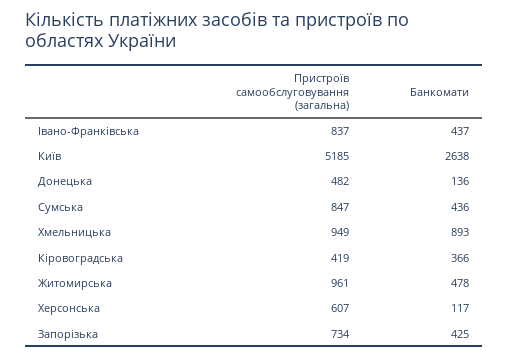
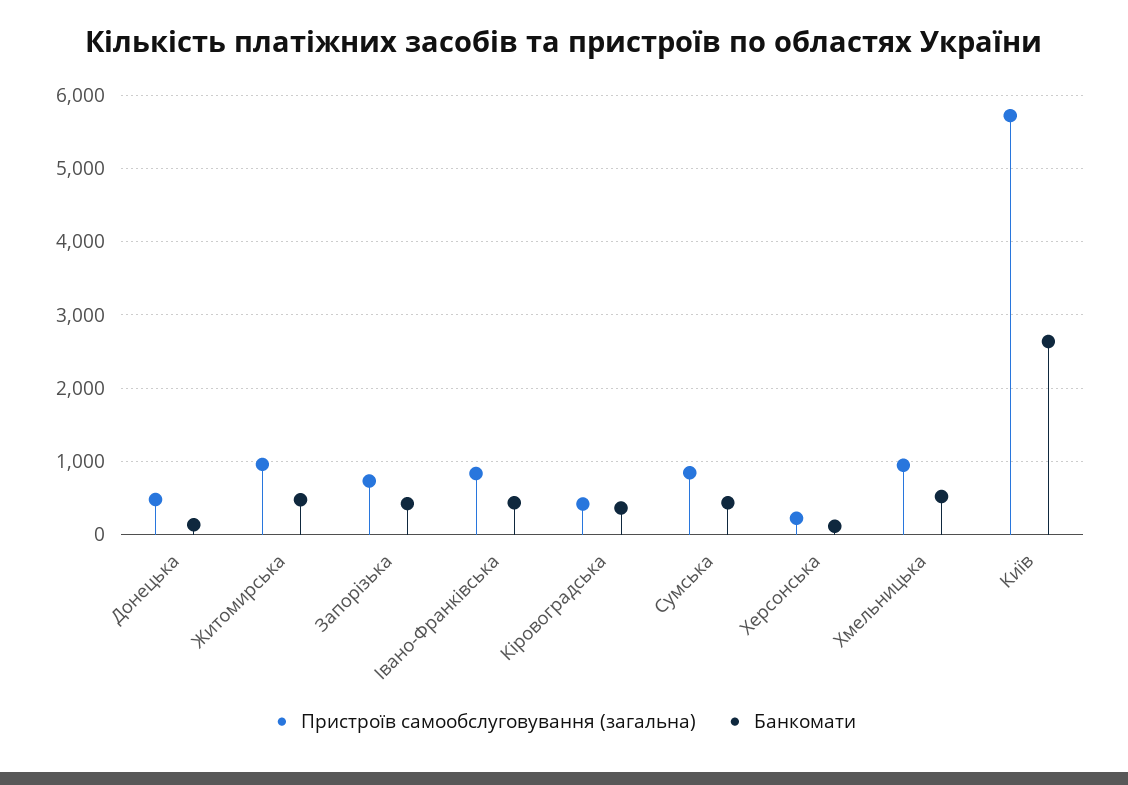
  {
    "Пристроїв самообслуговування (загальна)": {
      "Івано-Франківська": 837,
-     "Київ": 5185,
+     "Київ": 5700,
      "Донецька": 482,
      "Сумська": 847,
      "Хмельницька": 949,
      "Кіровоградська": 419,
      "Житомирська": 961,
-     "Херсонська": 607,
+     "Херсонська": 200,
      "Запорізька": 734
    },
    "Банкомати": {
      "Івано-Франківська": 437,
      "Київ": 2638,
      "Донецька": 136,
      "Сумська": 436,
-     "Хмельницька": 893,
+     "Хмельницька": 500,
      "Кіровоградська": 366,
      "Житомирська": 478,
      "Херсонська": 117,
      "Запорізька": 425
    }
  }

